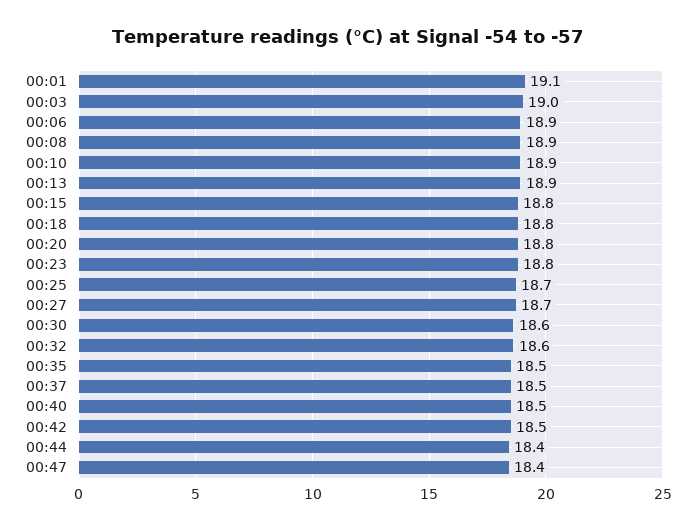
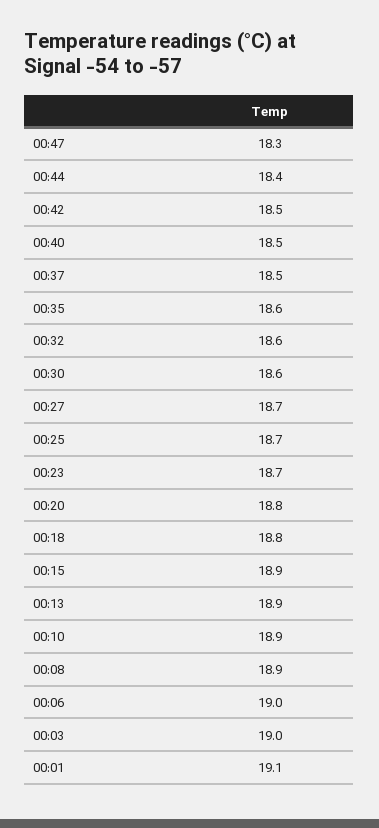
  {
    "00:01": 19.1,
    "00:03": 19,
-   "00:06": 18.9,
+   "00:06": 19,
    "00:08": 18.9,
    "00:10": 18.9,
    "00:13": 18.9,
-   "00:15": 18.8,
+   "00:15": 18.9,
    "00:18": 18.8,
    "00:20": 18.8,
-   "00:23": 18.8,
+   "00:23": 18.7,
    "00:25": 18.7,
    "00:27": 18.7,
    "00:30": 18.6,
    "00:32": 18.6,
-   "00:35": 18.5,
+   "00:35": 18.6,
    "00:37": 18.5,
    "00:40": 18.5,
    "00:42": 18.5,
    "00:44": 18.4,
-   "00:47": 18.4
+   "00:47": 18.3
  }

